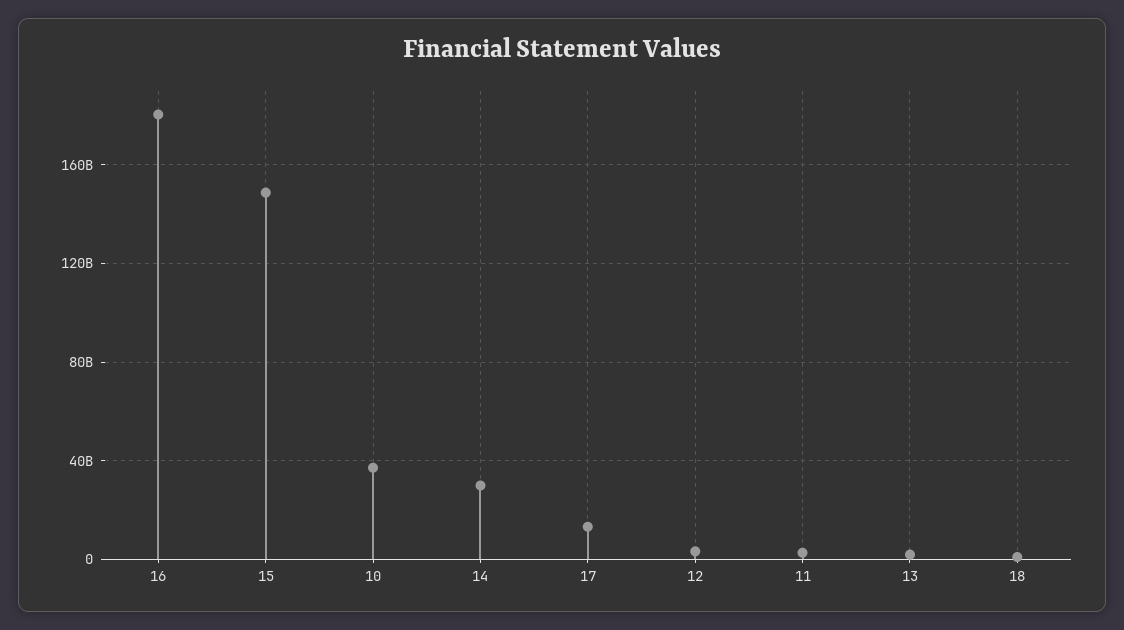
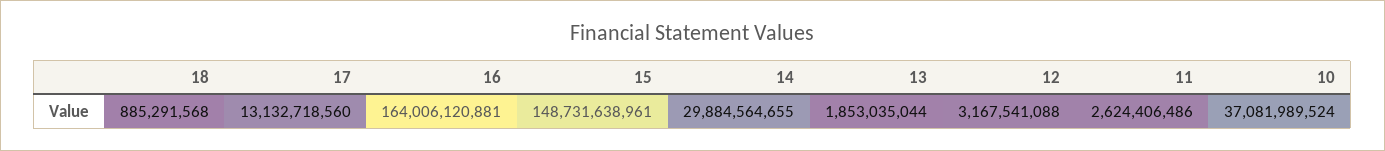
  {
-   "16": 180000000000,
+   "16": 164006120881,
    "15": 148731638961,
    "10": 37081989524,
    "14": 29884564655,
    "17": 13132718560,
    "12": 3167541088,
    "11": 2624406486,
    "13": 1853035044,
    "18": 885291568
  }

